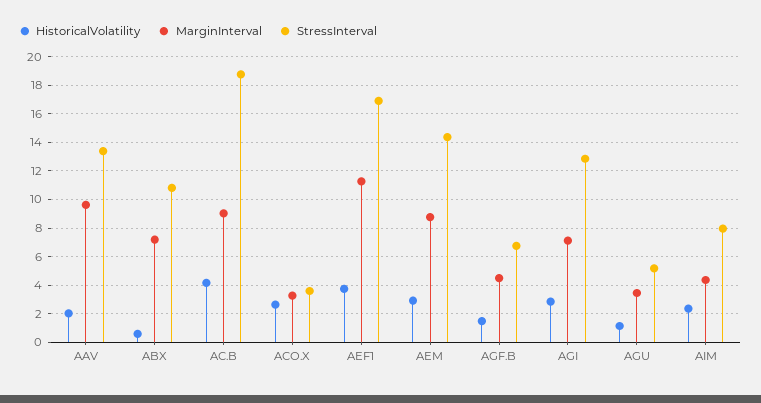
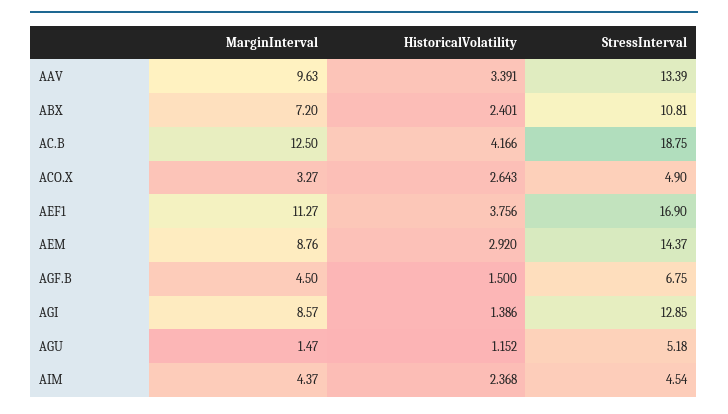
  {
    "HistoricalVolatility": {
-     "AAV": 2,
+     "AAV": 3.391,
-     "ABX": 0.5,
+     "ABX": 2.401,
      "AC.B": 4.166,
      "ACO.X": 2.643,
      "AEF1": 3.756,
      "AEM": 2.92,
      "AGF.B": 1.5,
-     "AGI": 3,
+     "AGI": 1.386,
      "AGU": 1.152,
      "AIM": 2.368
    },
    "MarginInterval": {
      "AAV": 9.63,
      "ABX": 7.2,
-     "AC.B": 9,
+     "AC.B": 12.5,
      "ACO.X": 3.27,
      "AEF1": 11.27,
      "AEM": 8.76,
      "AGF.B": 4.5,
-     "AGI": 7,
+     "AGI": 8.57,
-     "AGU": 3.5,
+     "AGU": 1.47,
      "AIM": 4.37
    },
    "StressInterval": {
      "AAV": 13.39,
      "ABX": 10.81,
      "AC.B": 18.75,
-     "ACO.X": 3.5,
+     "ACO.X": 4.9,
      "AEF1": 16.9,
      "AEM": 14.37,
      "AGF.B": 6.75,
      "AGI": 12.85,
      "AGU": 5.18,
-     "AIM": 8
+     "AIM": 4.54
    }
  }

